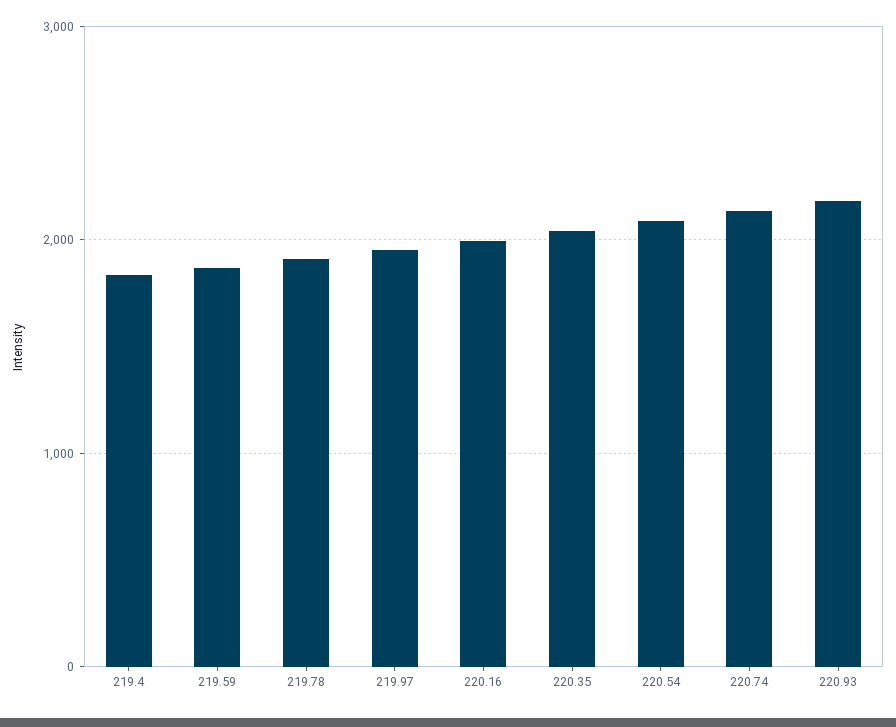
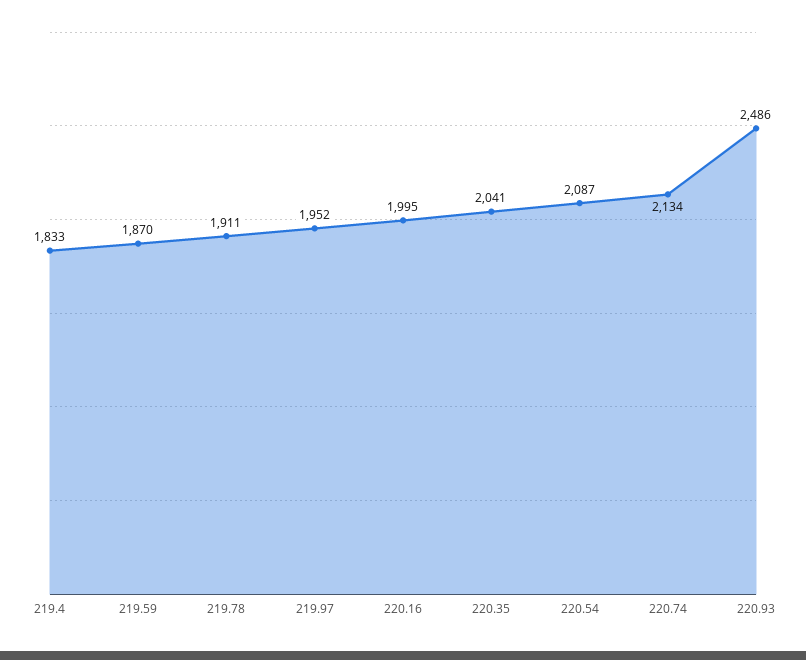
  {
    "219.4": 1833,
    "219.59": 1870,
    "219.78": 1911,
    "219.97": 1952,
    "220.16": 1995,
    "220.35": 2041,
    "220.54": 2087,
    "220.74": 2134,
-   "220.93": 2200
+   "220.93": 2486
  }

